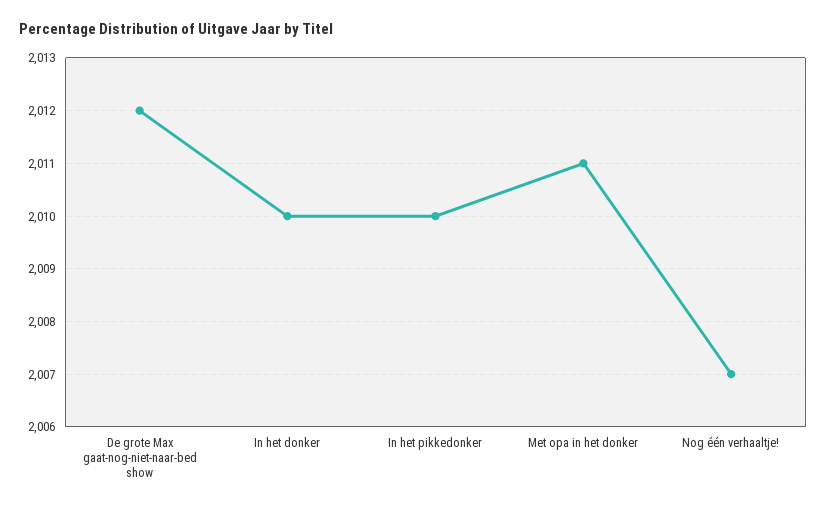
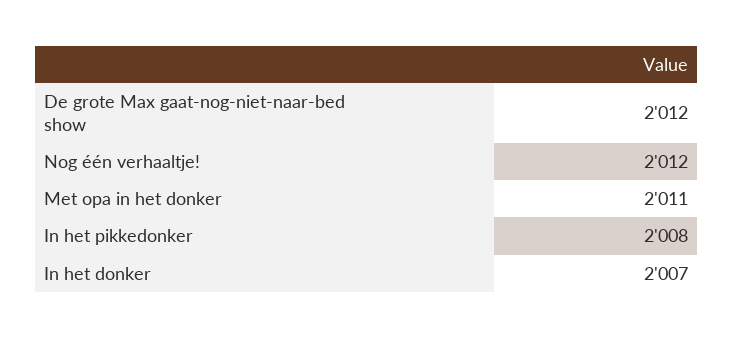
  {
    "De grote Max gaat-nog-niet-naar-bed show": 2012,
-   "In het donker": 2010,
+   "In het donker": 2007,
-   "In het pikkedonker": 2010,
+   "In het pikkedonker": 2008,
    "Met opa in het donker": 2011,
-   "Nog één verhaaltje!": 2007
+   "Nog één verhaaltje!": 2012
  }

